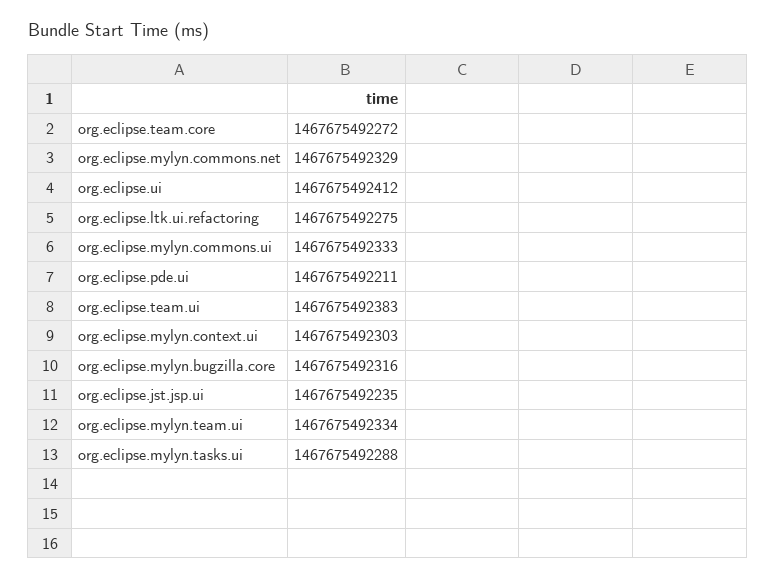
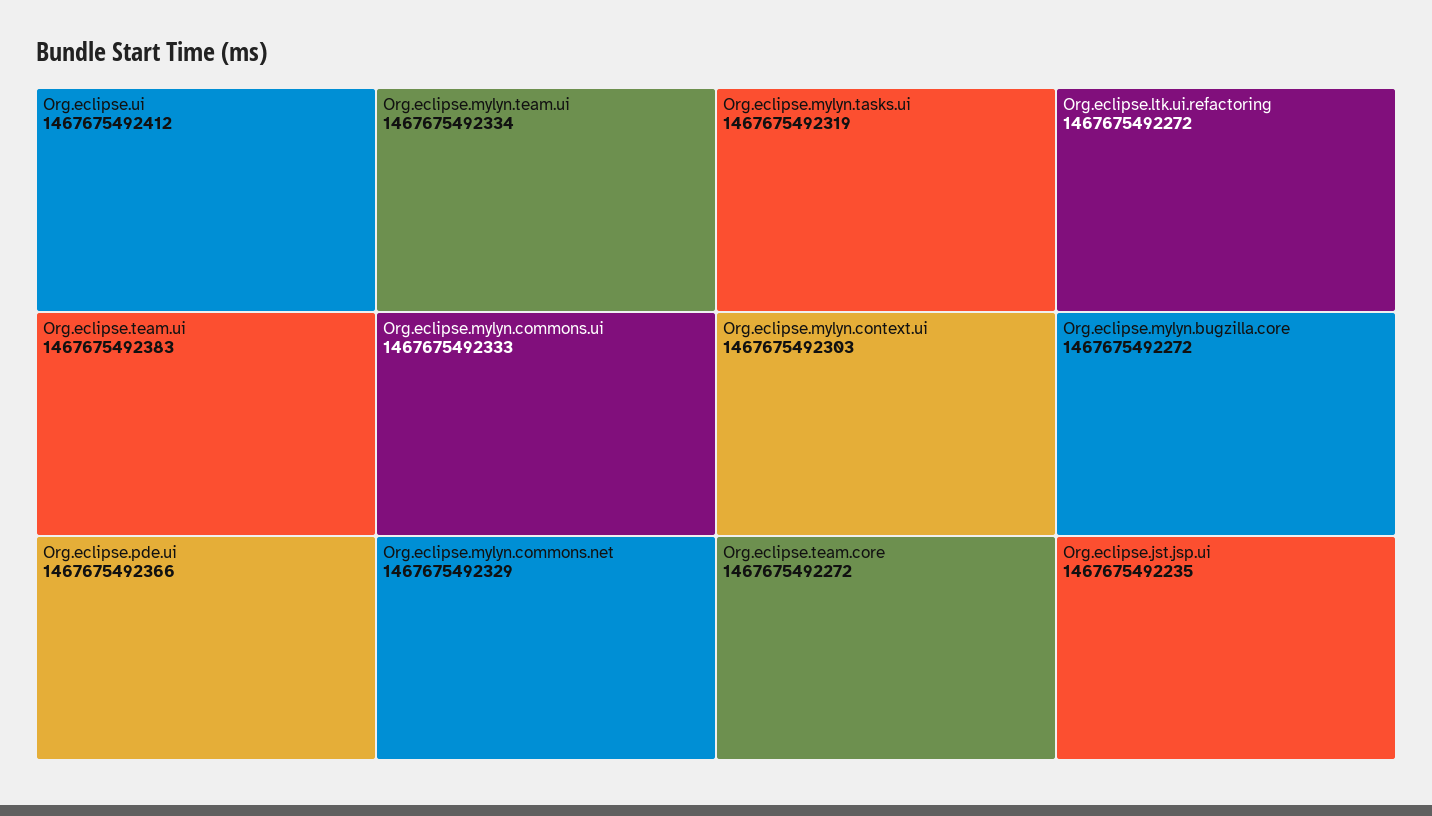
  {
    "org.eclipse.team.core": 1467675492272,
    "org.eclipse.mylyn.commons.net": 1467675492329,
    "org.eclipse.ui": 1467675492412,
-   "org.eclipse.ltk.ui.refactoring": 1467675492275,
+   "org.eclipse.ltk.ui.refactoring": 1467675492272,
    "org.eclipse.mylyn.commons.ui": 1467675492333,
-   "org.eclipse.pde.ui": 1467675492211,
+   "org.eclipse.pde.ui": 1467675492366,
    "org.eclipse.team.ui": 1467675492383,
    "org.eclipse.mylyn.context.ui": 1467675492303,
-   "org.eclipse.mylyn.bugzilla.core": 1467675492316,
+   "org.eclipse.mylyn.bugzilla.core": 1467675492272,
    "org.eclipse.jst.jsp.ui": 1467675492235,
    "org.eclipse.mylyn.team.ui": 1467675492334,
-   "org.eclipse.mylyn.tasks.ui": 1467675492288
+   "org.eclipse.mylyn.tasks.ui": 1467675492319
  }

